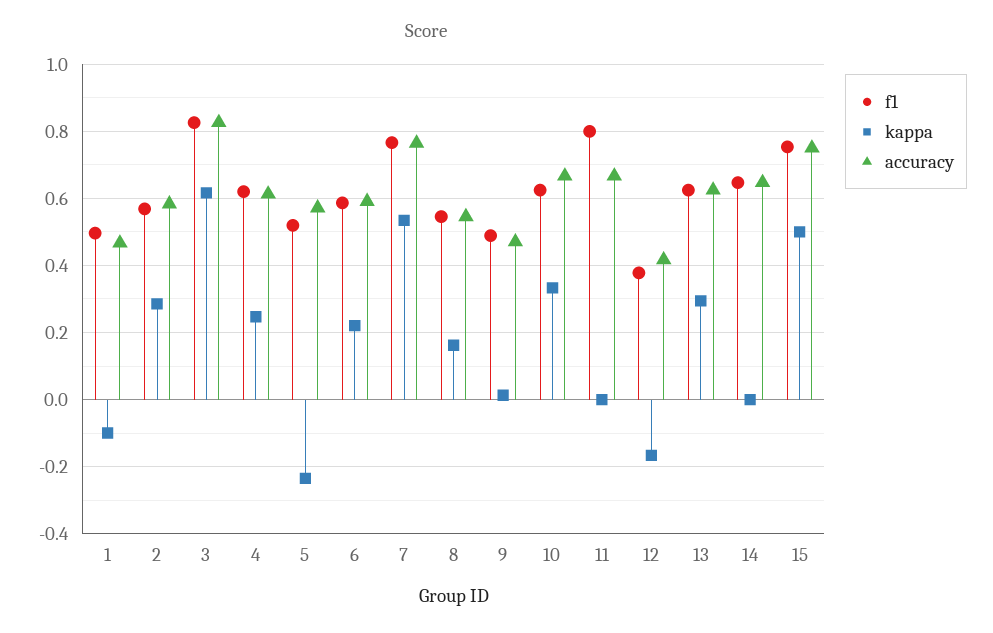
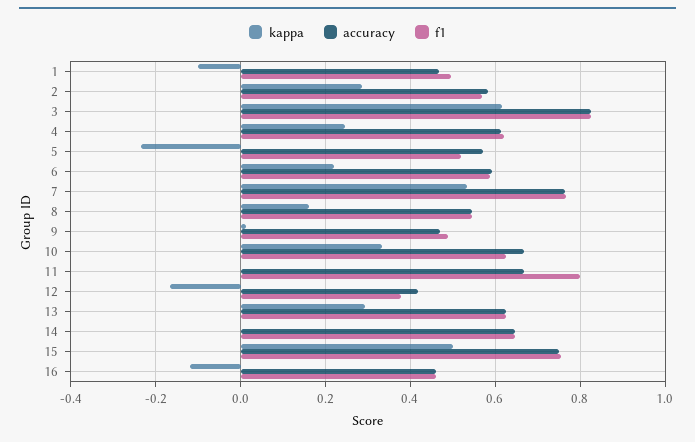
  {
    "f1": {
      "1": 0.5,
      "2": 0.56,
      "3": 0.82,
      "4": 0.62,
      "5": 0.52,
      "6": 0.58,
      "7": 0.76,
      "8": 0.54,
      "9": 0.48,
      "10": 0.62,
      "11": 0.8,
      "12": 0.38,
      "13": 0.62,
      "14": 0.64,
-     "15": 0.76
+     "15": 0.76,
+     "16": 0.46
    },
    "kappa": {
      "1": -0.1,
      "2": 0.28,
      "3": 0.62,
      "4": 0.24,
      "5": -0.24,
      "6": 0.22,
      "7": 0.54,
      "8": 0.16,
      "9": 0.02,
      "10": 0.34,
      "11": 0,
      "12": -0.16,
      "13": 0.3,
      "14": 0,
-     "15": 0.5
+     "15": 0.5,
+     "16": -0.12
    },
    "accuracy": {
      "1": 0.46,
      "2": 0.58,
      "3": 0.82,
      "4": 0.62,
      "5": 0.58,
      "6": 0.6,
      "7": 0.76,
      "8": 0.54,
      "9": 0.48,
      "10": 0.66,
      "11": 0.66,
      "12": 0.42,
      "13": 0.62,
      "14": 0.64,
-     "15": 0.76
+     "15": 0.76,
+     "16": 0.46
    }
  }

